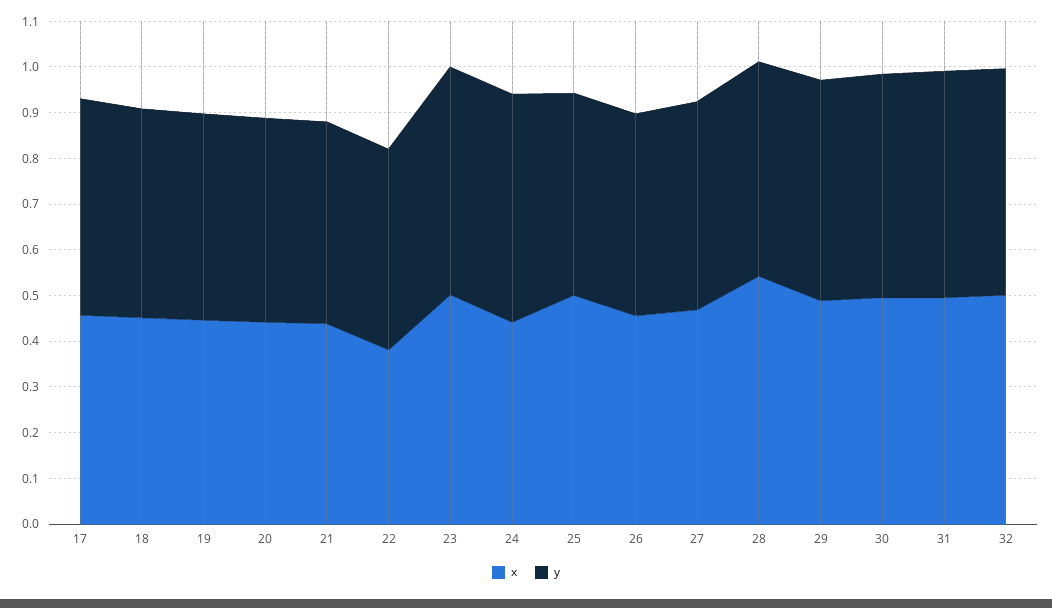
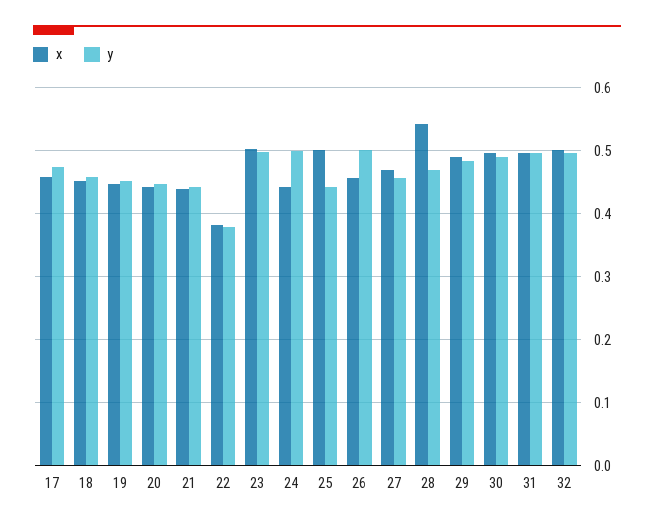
  {
    "x": {
      "17": 0.46,
      "18": 0.45,
      "19": 0.45,
      "20": 0.44,
      "21": 0.44,
      "22": 0.38,
      "23": 0.5,
      "24": 0.44,
      "25": 0.5,
      "26": 0.46,
      "27": 0.47,
      "28": 0.54,
      "29": 0.49,
      "30": 0.5,
      "31": 0.5,
      "32": 0.5
    },
    "y": {
      "17": 0.47,
      "18": 0.46,
      "19": 0.45,
      "20": 0.45,
      "21": 0.44,
-     "22": 0.44,
+     "22": 0.38,
      "23": 0.5,
      "24": 0.5,
      "25": 0.44,
-     "26": 0.44,
+     "26": 0.5,
      "27": 0.46,
      "28": 0.47,
      "29": 0.48,
      "30": 0.49,
      "31": 0.5,
      "32": 0.5
    }
  }

